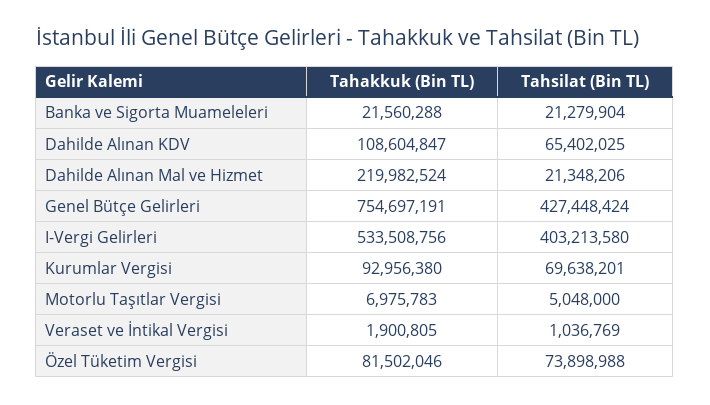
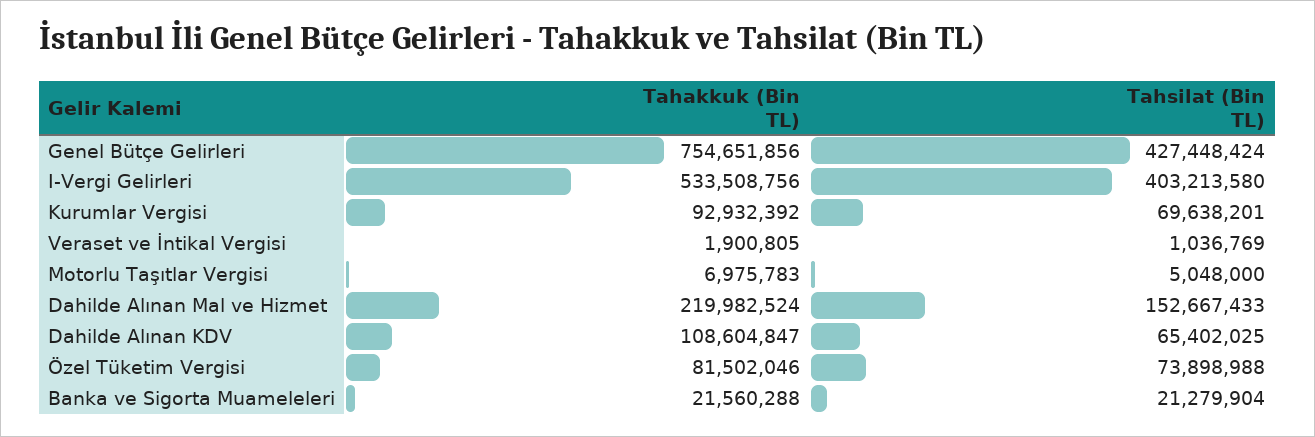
  {
    "Tahakkuk (Bin TL)": {
      "Banka ve Sigorta Muameleleri": 21560288,
      "Dahilde Alınan KDV": 108604847,
      "Dahilde Alınan Mal ve Hizmet": 219982524,
-     "Genel Bütçe Gelirleri": 754697191,
+     "Genel Bütçe Gelirleri": 754651856,
      "I-Vergi Gelirleri": 533508756,
-     "Kurumlar Vergisi": 92956380,
+     "Kurumlar Vergisi": 92932392,
      "Motorlu Taşıtlar Vergisi": 6975783,
      "Veraset ve İntikal Vergisi": 1900805,
      "Özel Tüketim Vergisi": 81502046
    },
    "Tahsilat (Bin TL)": {
      "Banka ve Sigorta Muameleleri": 21279904,
      "Dahilde Alınan KDV": 65402025,
-     "Dahilde Alınan Mal ve Hizmet": 21348206,
+     "Dahilde Alınan Mal ve Hizmet": 152667433,
      "Genel Bütçe Gelirleri": 427448424,
      "I-Vergi Gelirleri": 403213580,
      "Kurumlar Vergisi": 69638201,
      "Motorlu Taşıtlar Vergisi": 5048000,
      "Veraset ve İntikal Vergisi": 1036769,
      "Özel Tüketim Vergisi": 73898988
    }
  }

